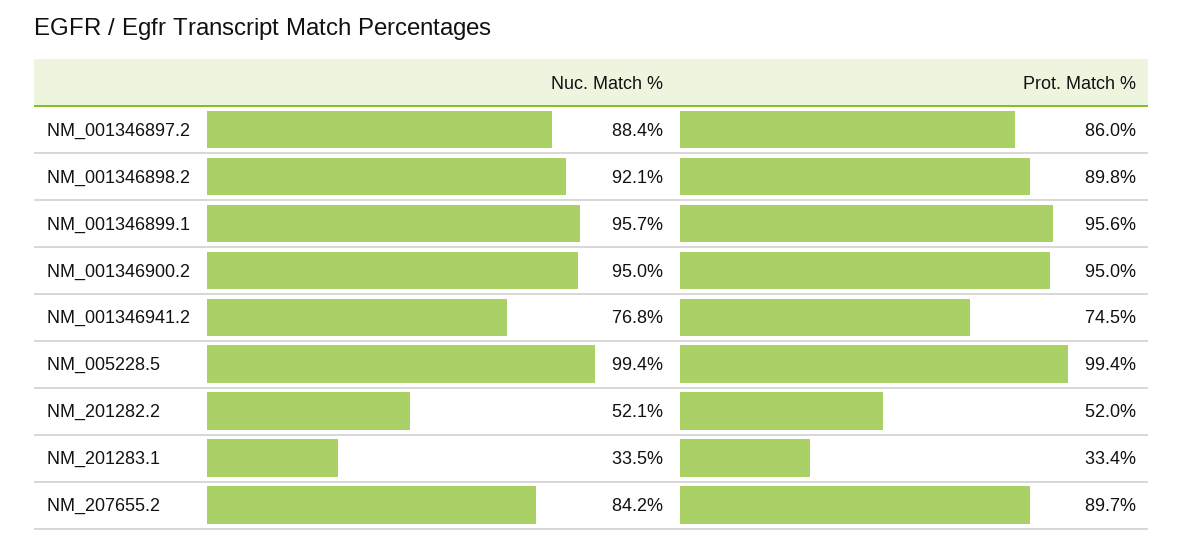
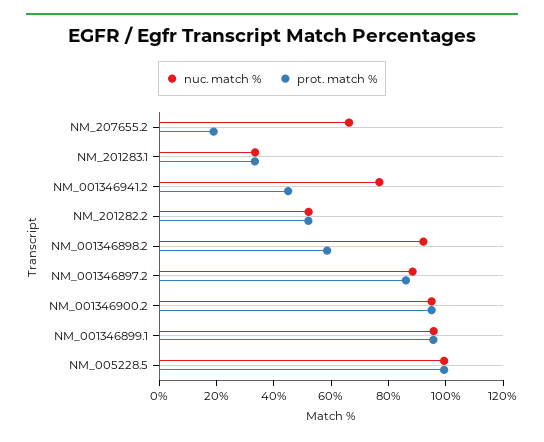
  {
    "Nuc. Match %": {
      "NM_001346897.2": 88.4,
      "NM_001346898.2": 92.1,
      "NM_001346899.1": 95.7,
      "NM_001346900.2": 95,
      "NM_001346941.2": 76.8,
      "NM_005228.5": 99.4,
      "NM_201282.2": 52.1,
      "NM_201283.1": 33.5,
-     "NM_207655.2": 84.2
+     "NM_207655.2": 65
    },
    "Prot. Match %": {
      "NM_001346897.2": 86,
-     "NM_001346898.2": 89.8,
+     "NM_001346898.2": 60,
      "NM_001346899.1": 95.6,
      "NM_001346900.2": 95,
-     "NM_001346941.2": 74.5,
+     "NM_001346941.2": 45,
      "NM_005228.5": 99.4,
      "NM_201282.2": 52,
      "NM_201283.1": 33.4,
-     "NM_207655.2": 89.7
+     "NM_207655.2": 20
    }
  }

